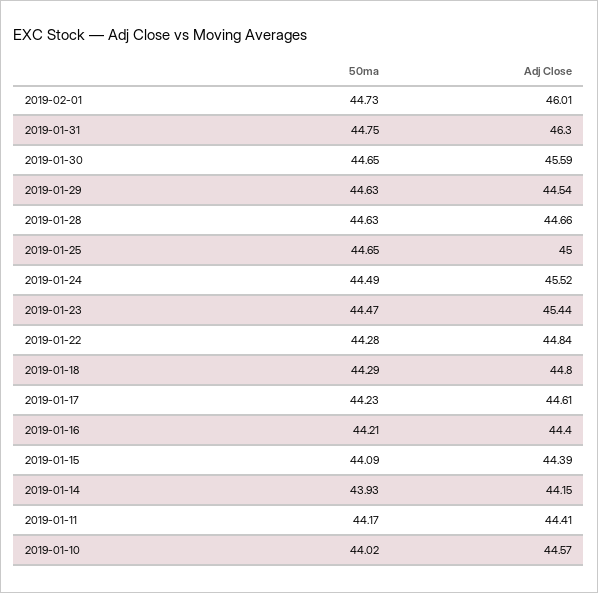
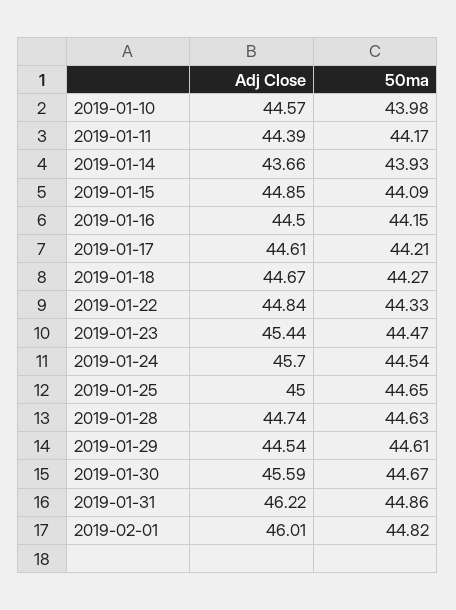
  {
    "50ma": {
-     "2019-02-01": 44.73,
+     "2019-02-01": 44.82,
-     "2019-01-31": 44.75,
+     "2019-01-31": 44.86,
-     "2019-01-30": 44.65,
+     "2019-01-30": 44.67,
-     "2019-01-29": 44.63,
+     "2019-01-29": 44.61,
      "2019-01-28": 44.63,
      "2019-01-25": 44.65,
-     "2019-01-24": 44.49,
+     "2019-01-24": 44.54,
      "2019-01-23": 44.47,
-     "2019-01-22": 44.28,
+     "2019-01-22": 44.33,
-     "2019-01-18": 44.29,
+     "2019-01-18": 44.27,
-     "2019-01-17": 44.23,
+     "2019-01-17": 44.21,
-     "2019-01-16": 44.21,
+     "2019-01-16": 44.15,
      "2019-01-15": 44.09,
      "2019-01-14": 43.93,
      "2019-01-11": 44.17,
-     "2019-01-10": 44.02
+     "2019-01-10": 43.98
    },
    "Adj Close": {
      "2019-02-01": 46.01,
-     "2019-01-31": 46.3,
+     "2019-01-31": 46.22,
      "2019-01-30": 45.59,
      "2019-01-29": 44.54,
-     "2019-01-28": 44.66,
+     "2019-01-28": 44.74,
      "2019-01-25": 45,
-     "2019-01-24": 45.52,
+     "2019-01-24": 45.7,
      "2019-01-23": 45.44,
      "2019-01-22": 44.84,
-     "2019-01-18": 44.8,
+     "2019-01-18": 44.67,
      "2019-01-17": 44.61,
-     "2019-01-16": 44.4,
+     "2019-01-16": 44.5,
-     "2019-01-15": 44.39,
+     "2019-01-15": 44.85,
-     "2019-01-14": 44.15,
+     "2019-01-14": 43.66,
-     "2019-01-11": 44.41,
+     "2019-01-11": 44.39,
      "2019-01-10": 44.57
    }
  }

